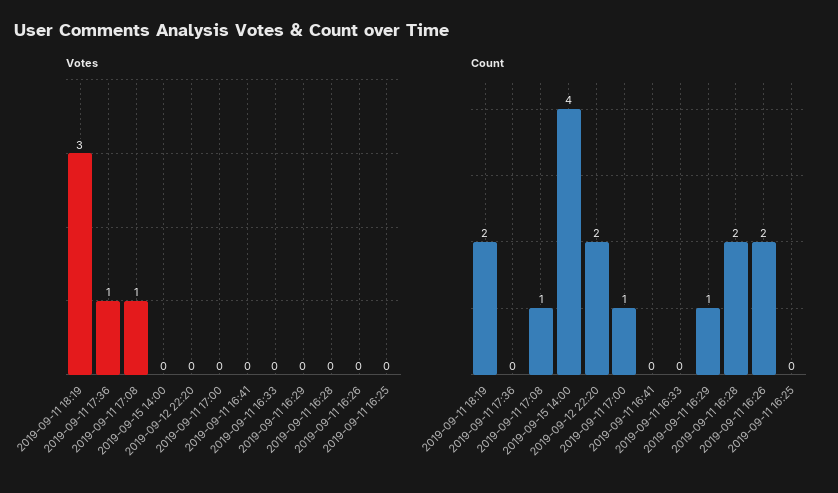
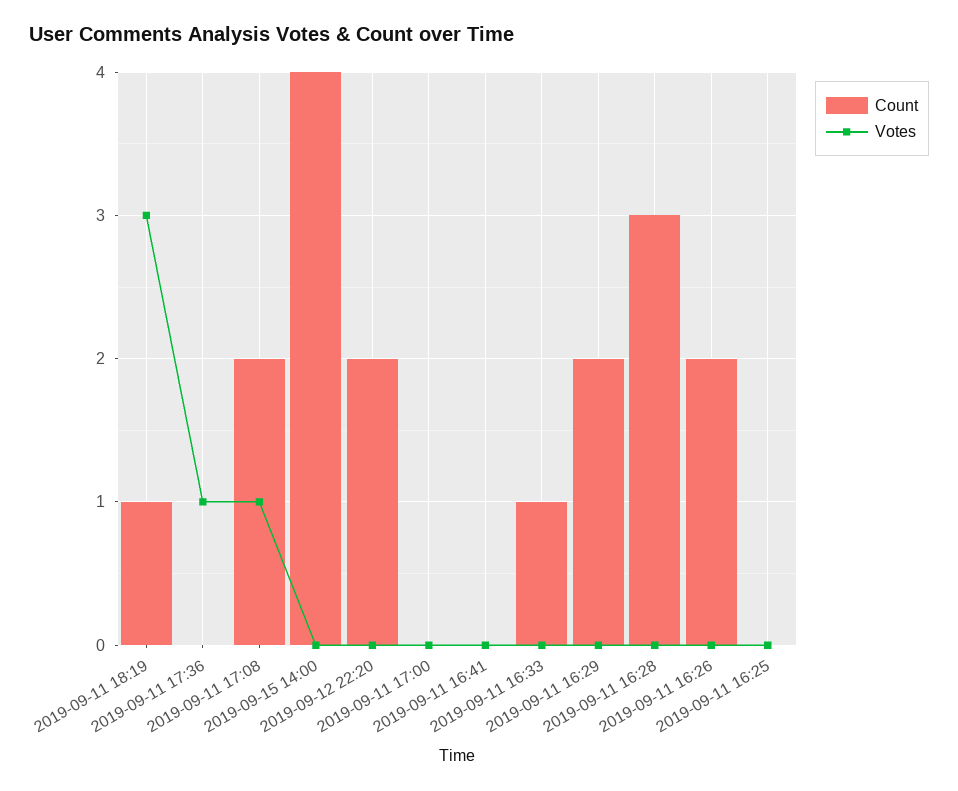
  {
    "Votes": {
      "2019-09-11 18:19": 3,
      "2019-09-11 17:36": 1,
      "2019-09-11 17:08": 1,
      "2019-09-15 14:00": 0,
      "2019-09-12 22:20": 0,
      "2019-09-11 17:00": 0,
      "2019-09-11 16:41": 0,
      "2019-09-11 16:33": 0,
      "2019-09-11 16:29": 0,
      "2019-09-11 16:28": 0,
      "2019-09-11 16:26": 0,
      "2019-09-11 16:25": 0
    },
    "Count": {
-     "2019-09-11 18:19": 2,
+     "2019-09-11 18:19": 1,
      "2019-09-11 17:36": 0,
-     "2019-09-11 17:08": 1,
+     "2019-09-11 17:08": 2,
      "2019-09-15 14:00": 4,
      "2019-09-12 22:20": 2,
-     "2019-09-11 17:00": 1,
+     "2019-09-11 17:00": 0,
      "2019-09-11 16:41": 0,
-     "2019-09-11 16:33": 0,
+     "2019-09-11 16:33": 1,
-     "2019-09-11 16:29": 1,
+     "2019-09-11 16:29": 2,
-     "2019-09-11 16:28": 2,
+     "2019-09-11 16:28": 3,
      "2019-09-11 16:26": 2,
      "2019-09-11 16:25": 0
    }
  }

